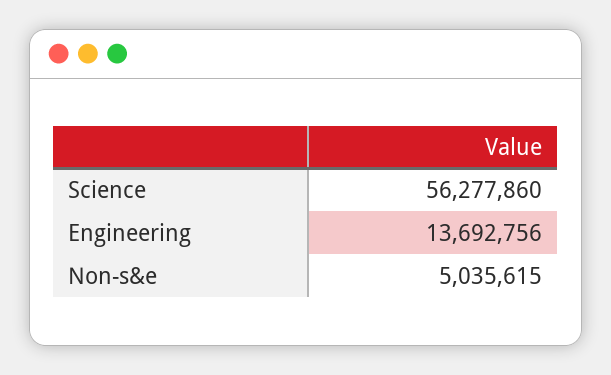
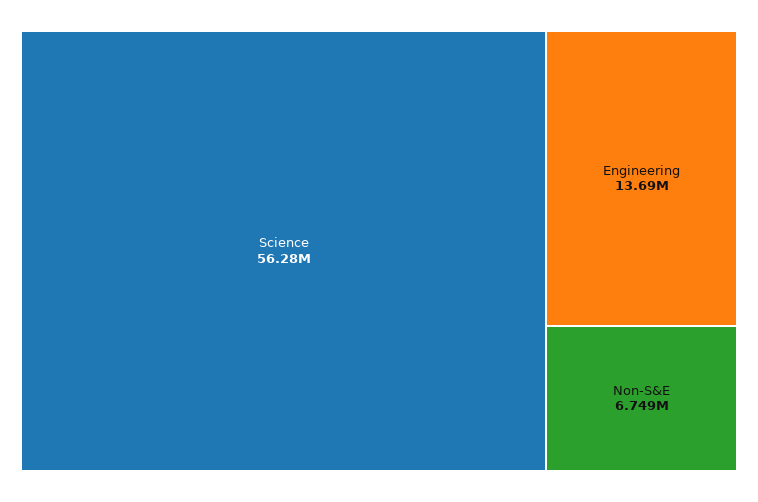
  {
    "Science": 56277860,
    "Engineering": 13692756,
-   "Non-s&e": 5035615
+   "Non-s&e": 6749000
  }

